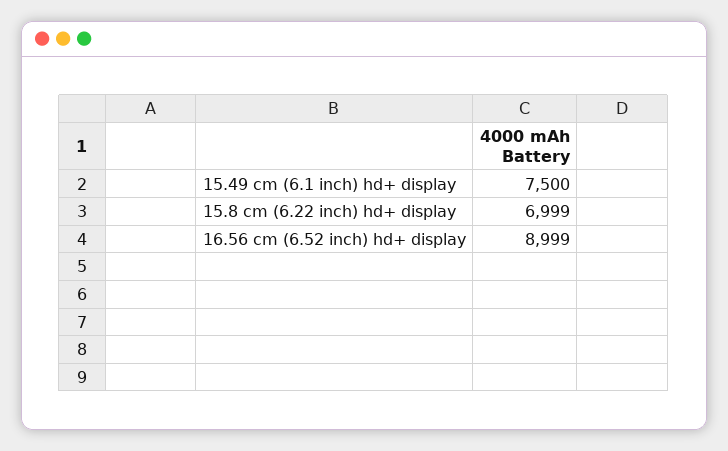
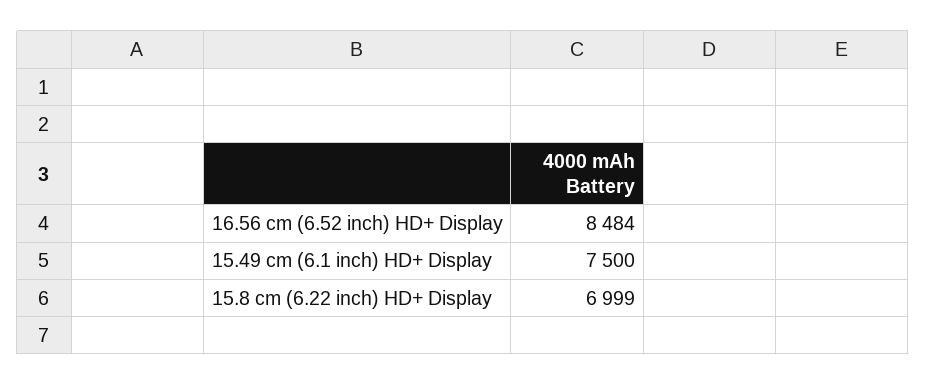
  {
    "15.49 cm (6.1 inch) hd+ display": 7500,
    "15.8 cm (6.22 inch) hd+ display": 6999,
-   "16.56 cm (6.52 inch) hd+ display": 8999
+   "16.56 cm (6.52 inch) hd+ display": 8484
  }

